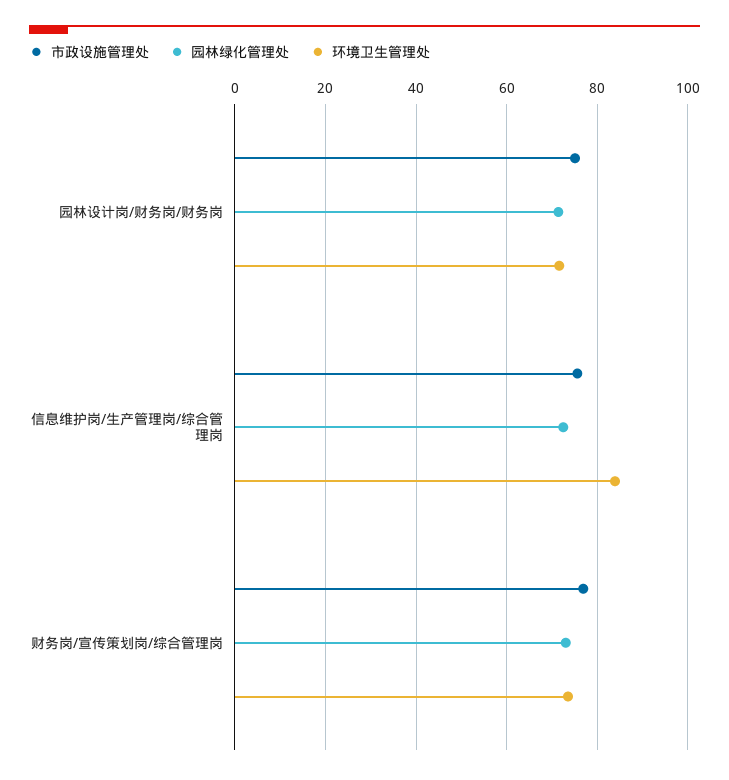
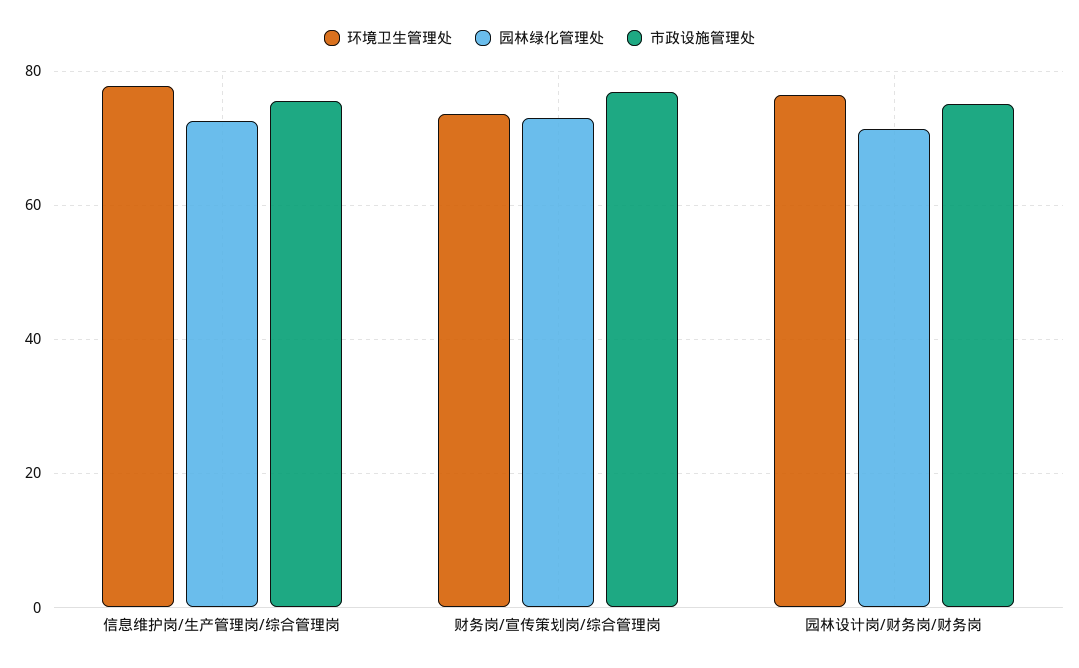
  {
    "市政设施管理处": {
      "园林设计岗/财务岗/财务岗": 76,
      "信息维护岗/生产管理岗/综合管理岗": 76,
      "财务岗/宣传策划岗/综合管理岗": 76
    },
    "园林绿化管理处": {
      "园林设计岗/财务岗/财务岗": 72,
      "信息维护岗/生产管理岗/综合管理岗": 72,
      "财务岗/宣传策划岗/综合管理岗": 74
    },
    "环境卫生管理处": {
-     "园林设计岗/财务岗/财务岗": 72,
+     "园林设计岗/财务岗/财务岗": 76,
-     "信息维护岗/生产管理岗/综合管理岗": 84,
+     "信息维护岗/生产管理岗/综合管理岗": 78,
      "财务岗/宣传策划岗/综合管理岗": 74
    }
  }

